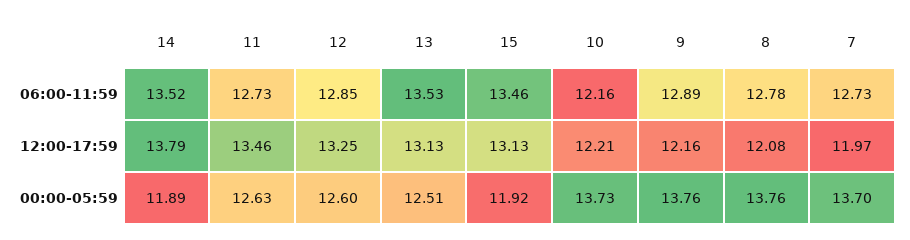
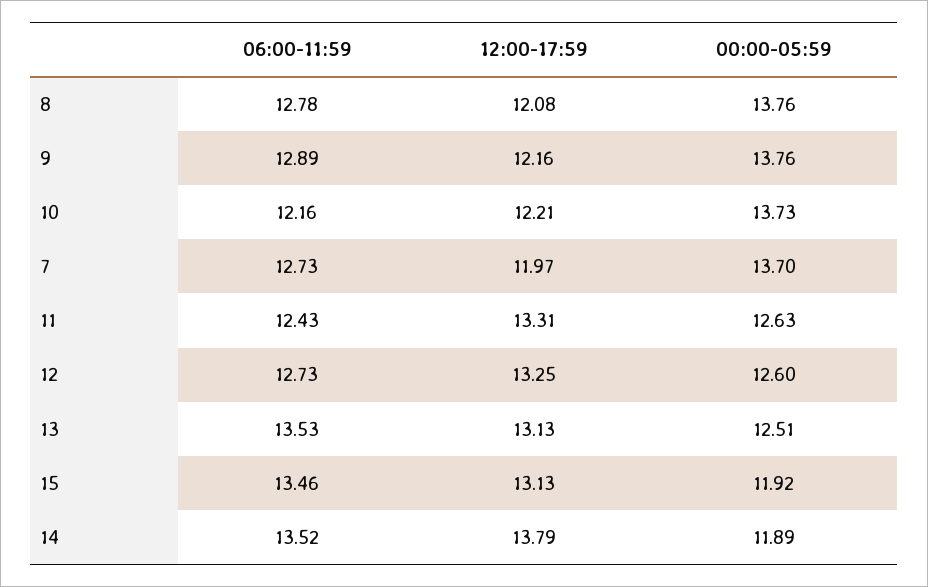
  {
    "14": {
      "06:00-11:59": 13.52,
      "12:00-17:59": 13.79,
      "00:00-05:59": 11.89
    },
    "11": {
-     "06:00-11:59": 12.73,
+     "06:00-11:59": 12.43,
-     "12:00-17:59": 13.46,
+     "12:00-17:59": 13.31,
      "00:00-05:59": 12.63
    },
    "12": {
-     "06:00-11:59": 12.85,
+     "06:00-11:59": 12.73,
      "12:00-17:59": 13.25,
      "00:00-05:59": 12.6
    },
    "13": {
      "06:00-11:59": 13.53,
      "12:00-17:59": 13.13,
      "00:00-05:59": 12.51
    },
    "15": {
      "06:00-11:59": 13.46,
      "12:00-17:59": 13.13,
      "00:00-05:59": 11.92
    },
    "10": {
      "06:00-11:59": 12.16,
      "12:00-17:59": 12.21,
      "00:00-05:59": 13.73
    },
    "9": {
      "06:00-11:59": 12.89,
      "12:00-17:59": 12.16,
      "00:00-05:59": 13.76
    },
    "8": {
      "06:00-11:59": 12.78,
      "12:00-17:59": 12.08,
      "00:00-05:59": 13.76
    },
    "7": {
      "06:00-11:59": 12.73,
      "12:00-17:59": 11.97,
      "00:00-05:59": 13.7
    }
  }

